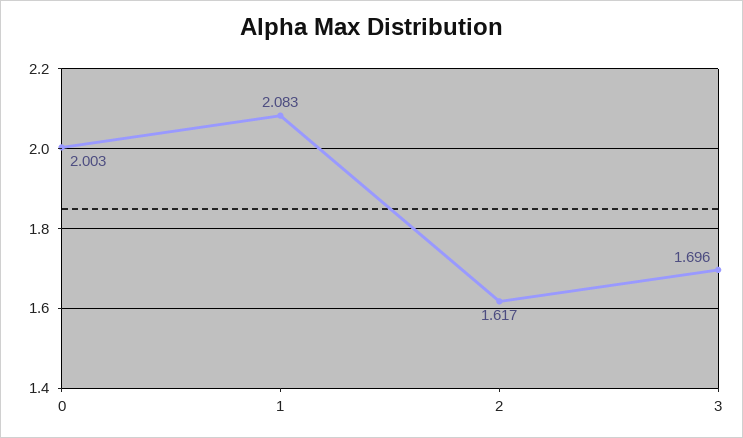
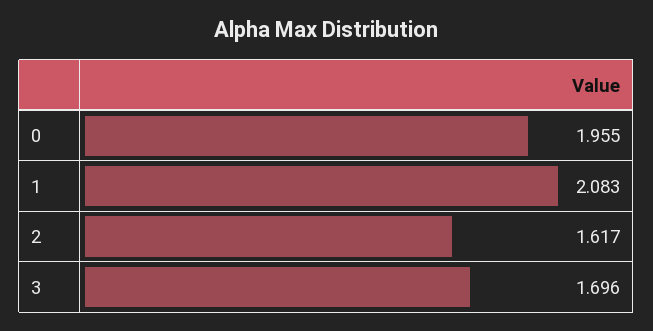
  {
-   "0": 2.003,
+   "0": 1.955,
    "1": 2.083,
    "2": 1.617,
    "3": 1.696
  }

